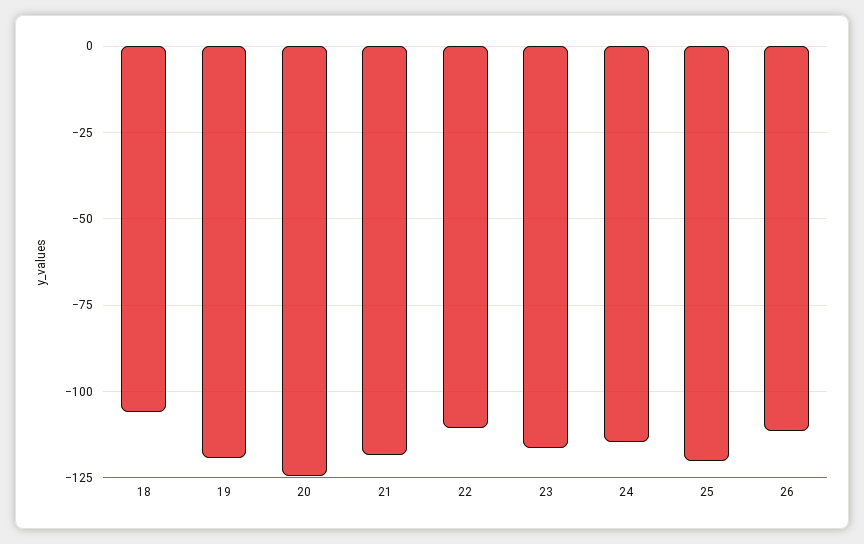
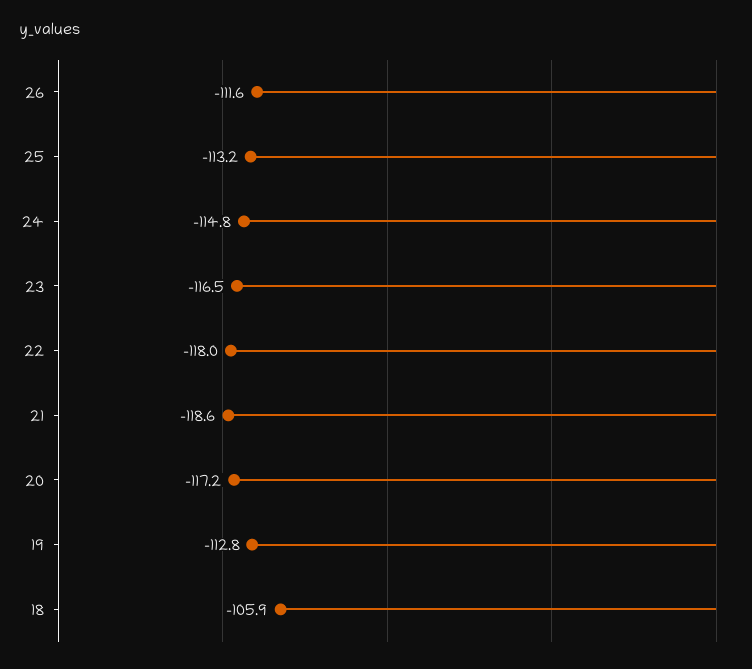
  {
    "18": -105.9,
-   "19": -120,
+   "19": -112.8,
-   "20": -125,
+   "20": -117.2,
    "21": -118.6,
-   "22": -110,
+   "22": -118,
    "23": -116.5,
    "24": -114.8,
-   "25": -120,
+   "25": -113.2,
    "26": -111.6
  }

